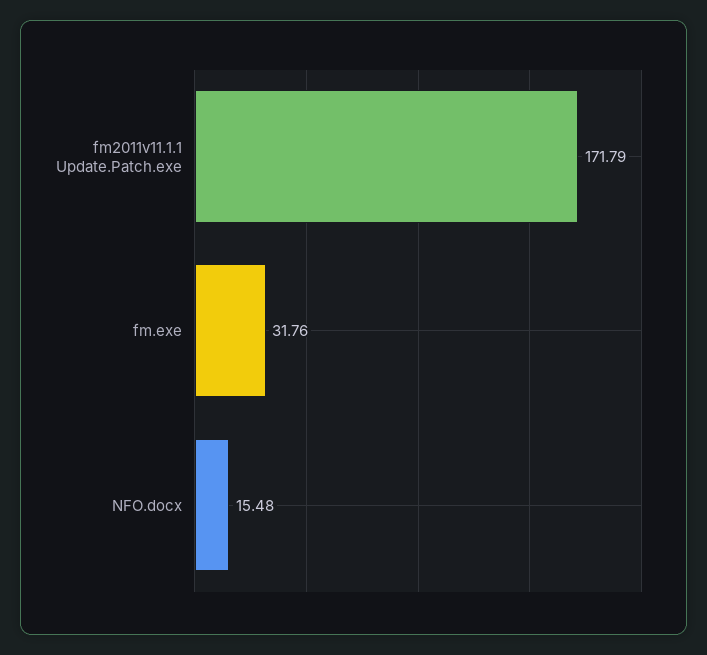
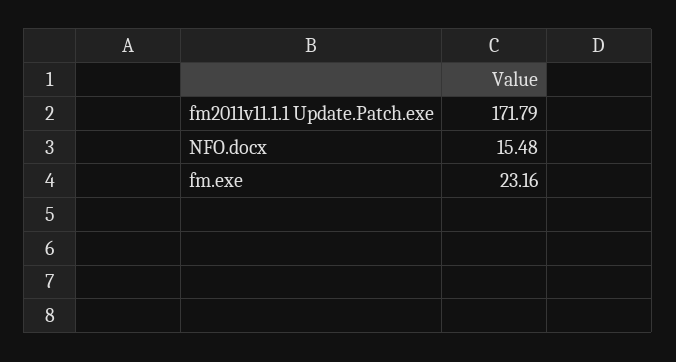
  {
    "fm2011v11.1.1 Update.Patch.exe": 171.79,
-   "fm.exe": 31.76,
+   "fm.exe": 23.16,
    "NFO.docx": 15.48
  }

